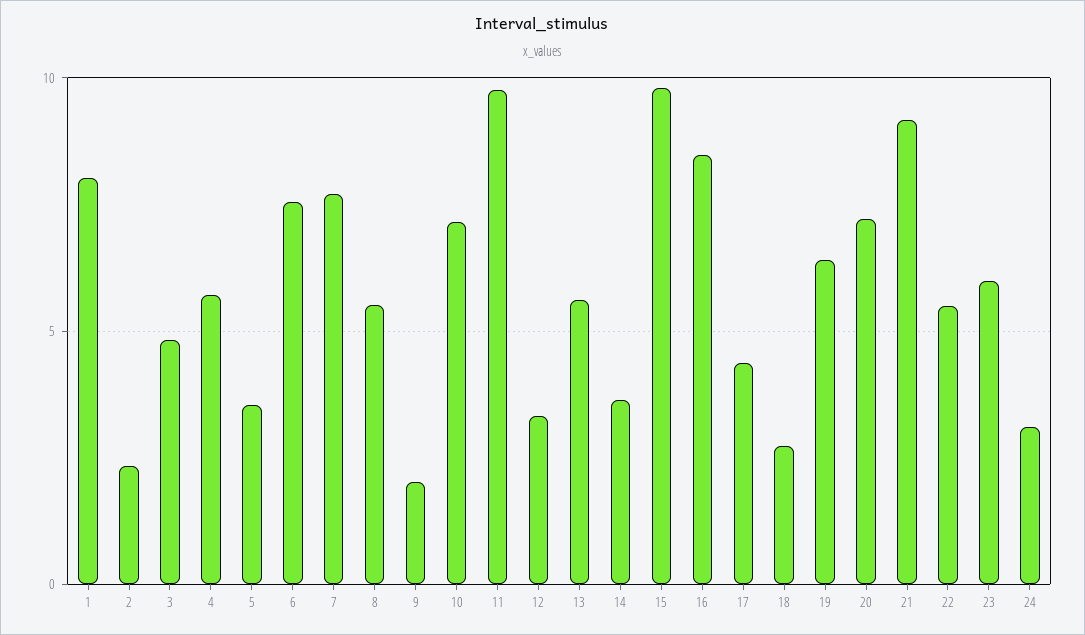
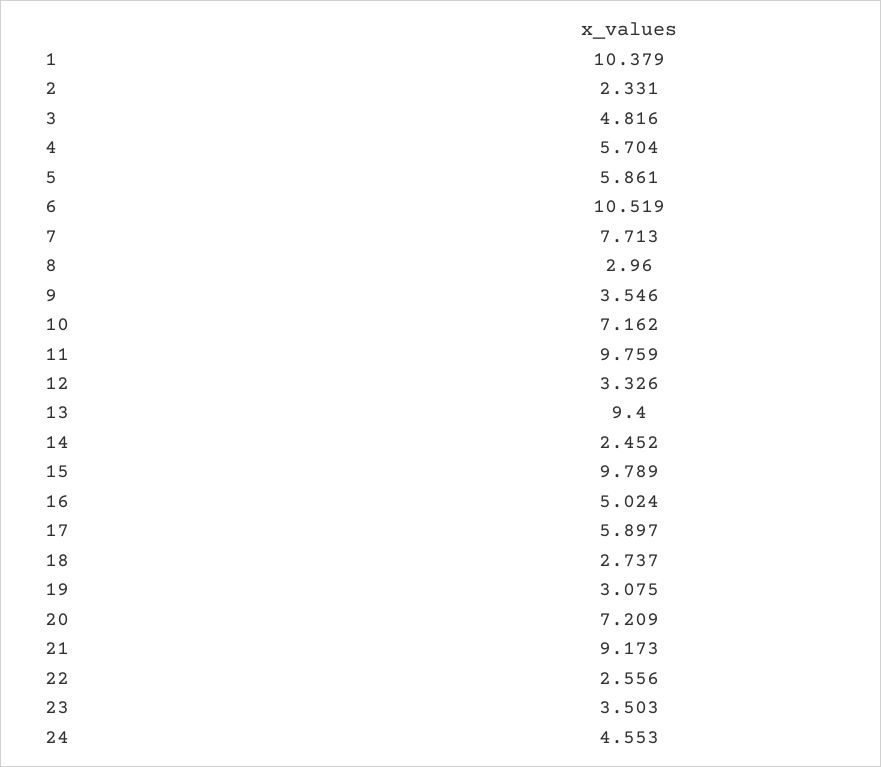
  {
-   "1": 8,
+   "1": 10.379,
    "2": 2.331,
    "3": 4.816,
    "4": 5.704,
-   "5": 3.5,
+   "5": 5.861,
-   "6": 7.5,
+   "6": 10.519,
    "7": 7.713,
-   "8": 5.5,
+   "8": 2.96,
-   "9": 2,
+   "9": 3.546,
    "10": 7.162,
    "11": 9.759,
    "12": 3.326,
-   "13": 5.5,
+   "13": 9.4,
-   "14": 3.5,
+   "14": 2.452,
    "15": 9.789,
-   "16": 8.5,
+   "16": 5.024,
-   "17": 4.5,
+   "17": 5.897,
    "18": 2.737,
-   "19": 6.5,
+   "19": 3.075,
    "20": 7.209,
    "21": 9.173,
-   "22": 5.5,
+   "22": 2.556,
-   "23": 6,
+   "23": 3.503,
-   "24": 3
+   "24": 4.553
  }

